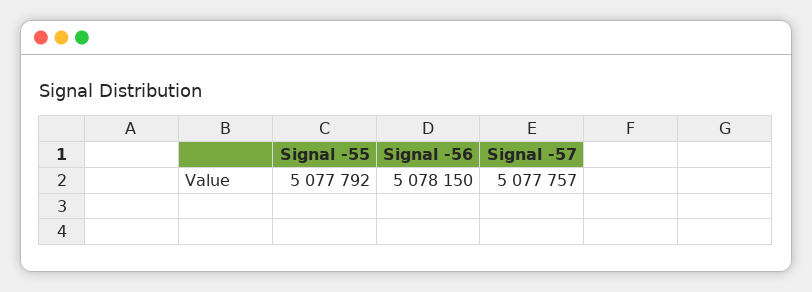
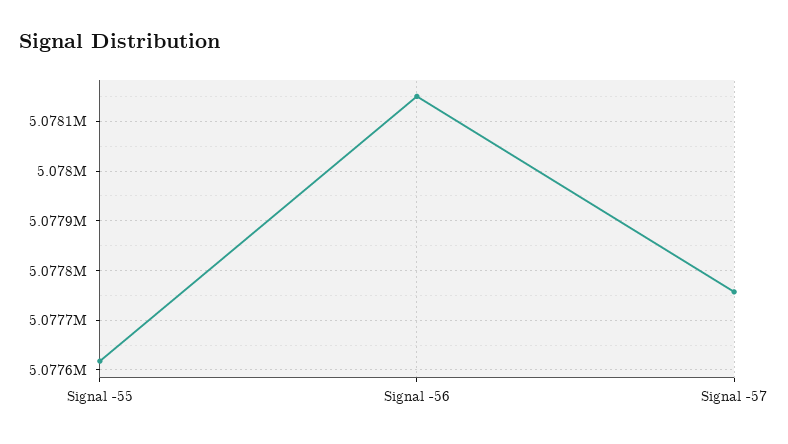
  {
-   "Signal -55": 5077792,
+   "Signal -55": 5077620,
    "Signal -56": 5078150,
    "Signal -57": 5077757
  }

